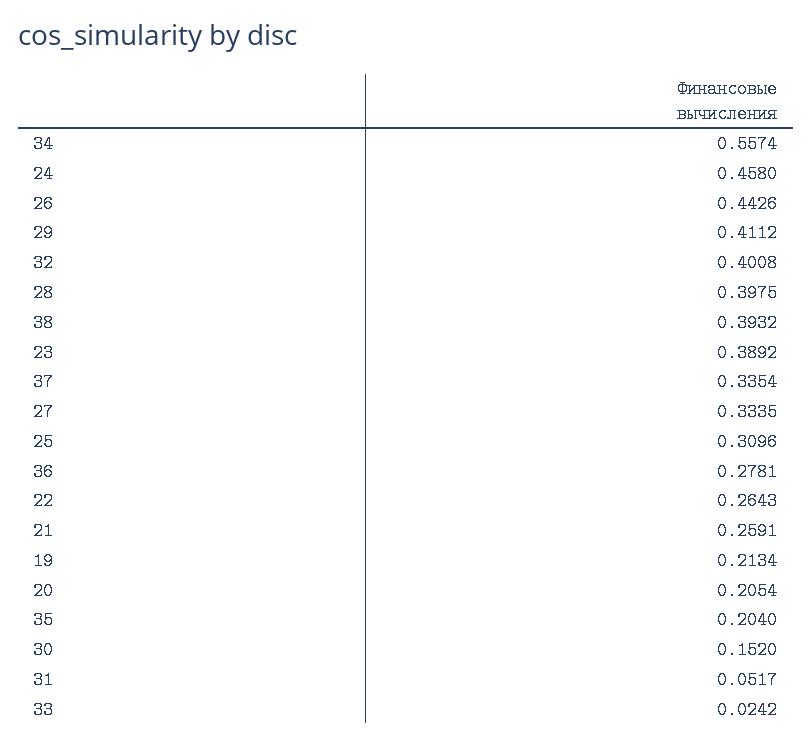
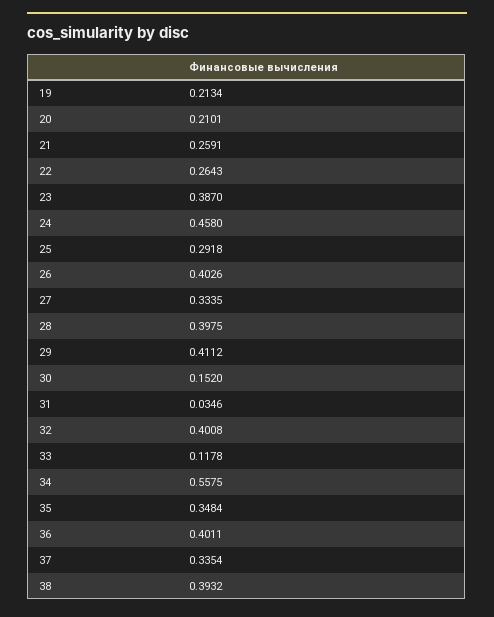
  {
-   "34": 0.5574,
+   "34": 0.5575,
    "24": 0.458,
-   "26": 0.4426,
+   "26": 0.4026,
    "29": 0.4112,
    "32": 0.4008,
    "28": 0.3975,
    "38": 0.3932,
-   "23": 0.3892,
+   "23": 0.387,
    "37": 0.3354,
    "27": 0.3335,
-   "25": 0.3096,
+   "25": 0.2918,
-   "36": 0.2781,
+   "36": 0.4011,
    "22": 0.2643,
    "21": 0.2591,
    "19": 0.2134,
-   "20": 0.2054,
+   "20": 0.2101,
-   "35": 0.204,
+   "35": 0.3484,
    "30": 0.152,
-   "31": 0.0517,
+   "31": 0.0346,
-   "33": 0.0242
+   "33": 0.1178
  }

